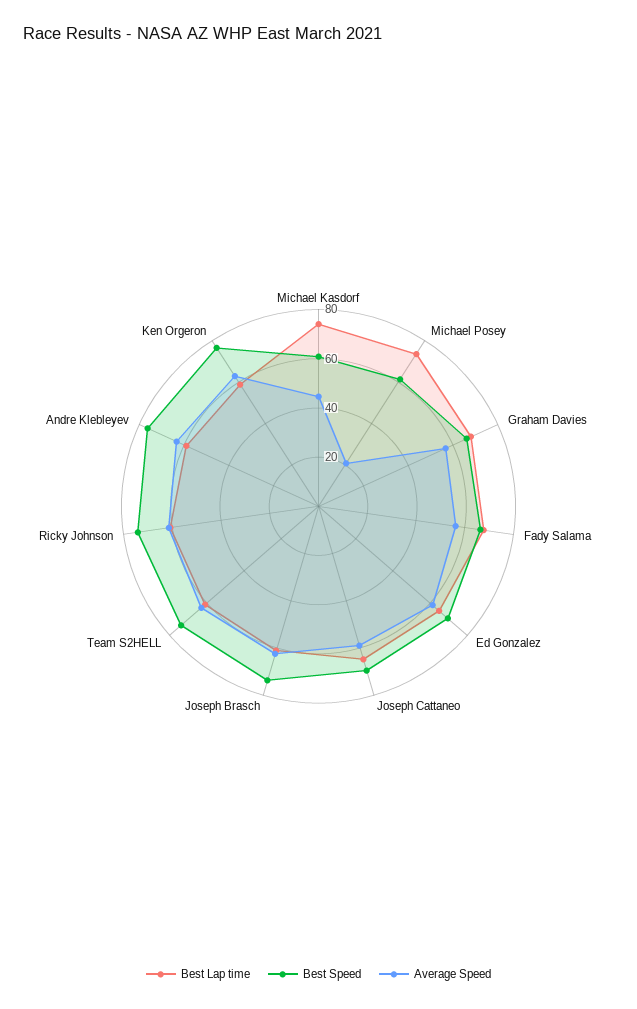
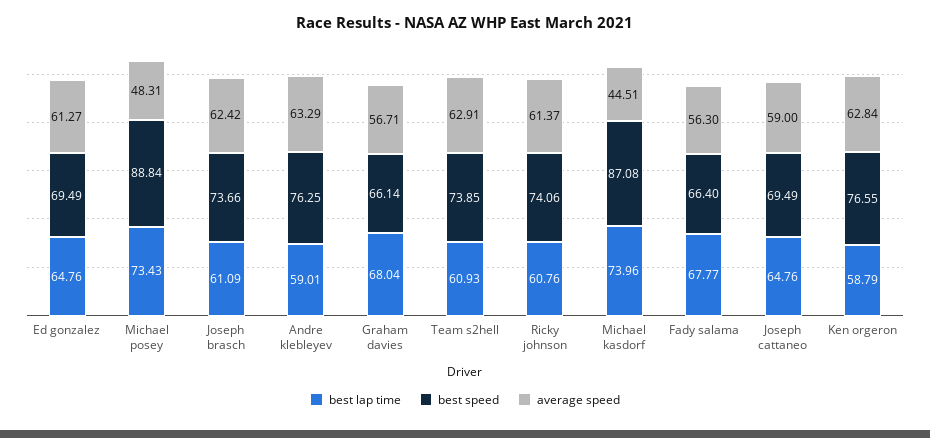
  {
    "Best Lap time": {
      "Michael Kasdorf": 73.96,
      "Michael Posey": 73.43,
      "Graham Davies": 68.04,
      "Fady Salama": 67.77,
      "Ed Gonzalez": 64.76,
      "Joseph Cattaneo": 64.76,
      "Joseph Brasch": 61.09,
      "Team S2HELL": 60.93,
      "Ricky Johnson": 60.76,
      "Andre Klebleyev": 59.01,
      "Ken Orgeron": 58.79
    },
    "Best Speed": {
-     "Michael Kasdorf": 60,
+     "Michael Kasdorf": 87.08,
-     "Michael Posey": 60,
+     "Michael Posey": 88.84,
      "Graham Davies": 66.14,
      "Fady Salama": 66.4,
      "Ed Gonzalez": 69.49,
      "Joseph Cattaneo": 69.49,
      "Joseph Brasch": 73.66,
      "Team S2HELL": 73.85,
      "Ricky Johnson": 74.06,
      "Andre Klebleyev": 76.25,
      "Ken Orgeron": 76.55
    },
    "Average Speed": {
      "Michael Kasdorf": 44.51,
-     "Michael Posey": 20,
+     "Michael Posey": 48.31,
      "Graham Davies": 56.71,
      "Fady Salama": 56.3,
      "Ed Gonzalez": 61.27,
      "Joseph Cattaneo": 59,
      "Joseph Brasch": 62.42,
      "Team S2HELL": 62.91,
      "Ricky Johnson": 61.37,
      "Andre Klebleyev": 63.29,
      "Ken Orgeron": 62.84
    }
  }

